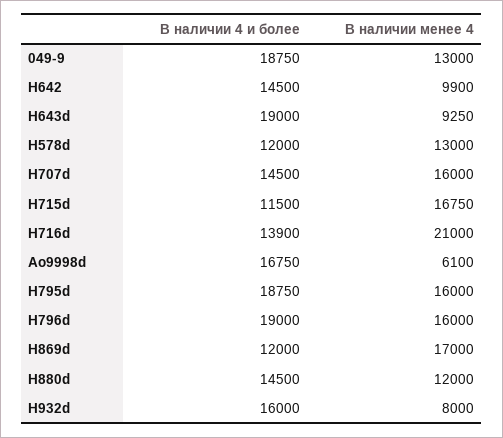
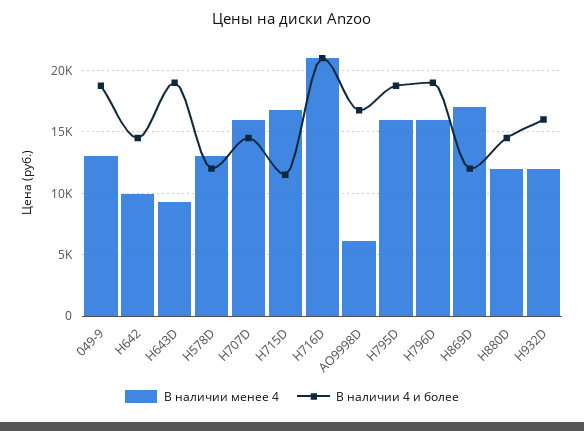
  {
    "В наличии 4 и более": {
      "049-9": 18750,
      "H642": 14500,
      "H643d": 19000,
      "H578d": 12000,
      "H707d": 14500,
      "H715d": 11500,
-     "H716d": 13900,
+     "H716d": 21000,
      "Ao9998d": 16750,
      "H795d": 18750,
      "H796d": 19000,
      "H869d": 12000,
      "H880d": 14500,
      "H932d": 16000
    },
    "В наличии менее 4": {
      "049-9": 13000,
      "H642": 9900,
      "H643d": 9250,
      "H578d": 13000,
      "H707d": 16000,
      "H715d": 16750,
      "H716d": 21000,
      "Ao9998d": 6100,
      "H795d": 16000,
      "H796d": 16000,
      "H869d": 17000,
      "H880d": 12000,
-     "H932d": 8000
+     "H932d": 12000
    }
  }

